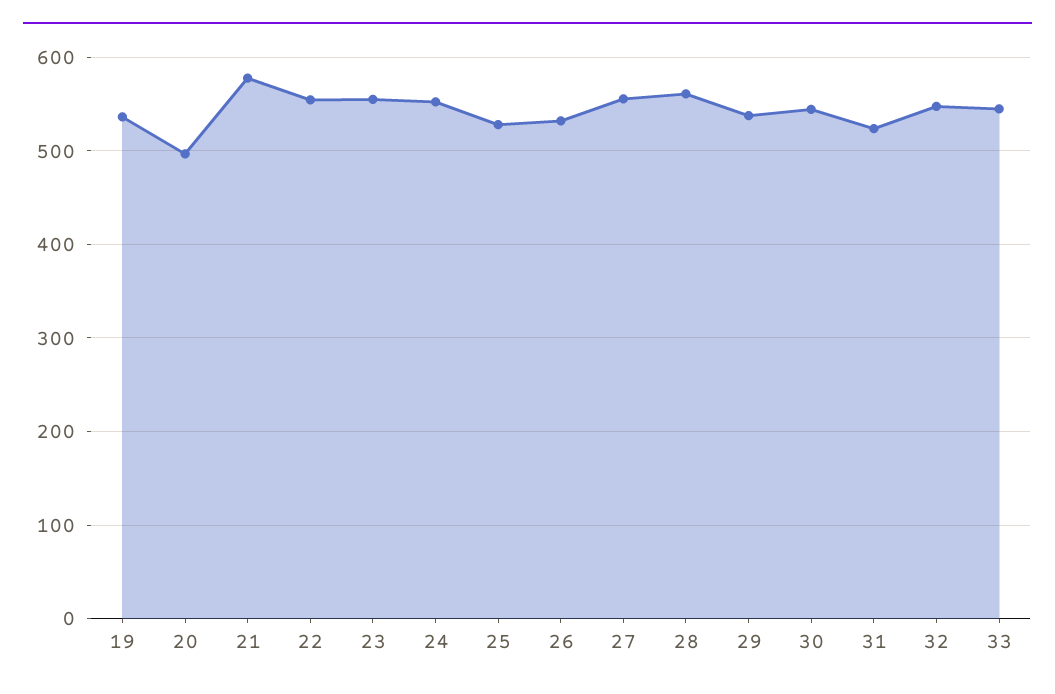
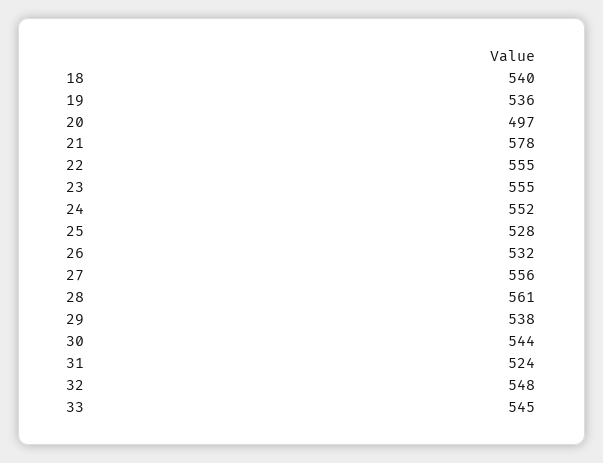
  {
    "19": 536,
    "20": 497,
    "21": 578,
    "22": 555,
    "23": 555,
    "24": 552,
    "25": 528,
    "26": 532,
    "27": 556,
    "28": 561,
    "29": 538,
    "30": 544,
    "31": 524,
    "32": 548,
-   "33": 545
+   "33": 545,
+   "18": 540
  }

